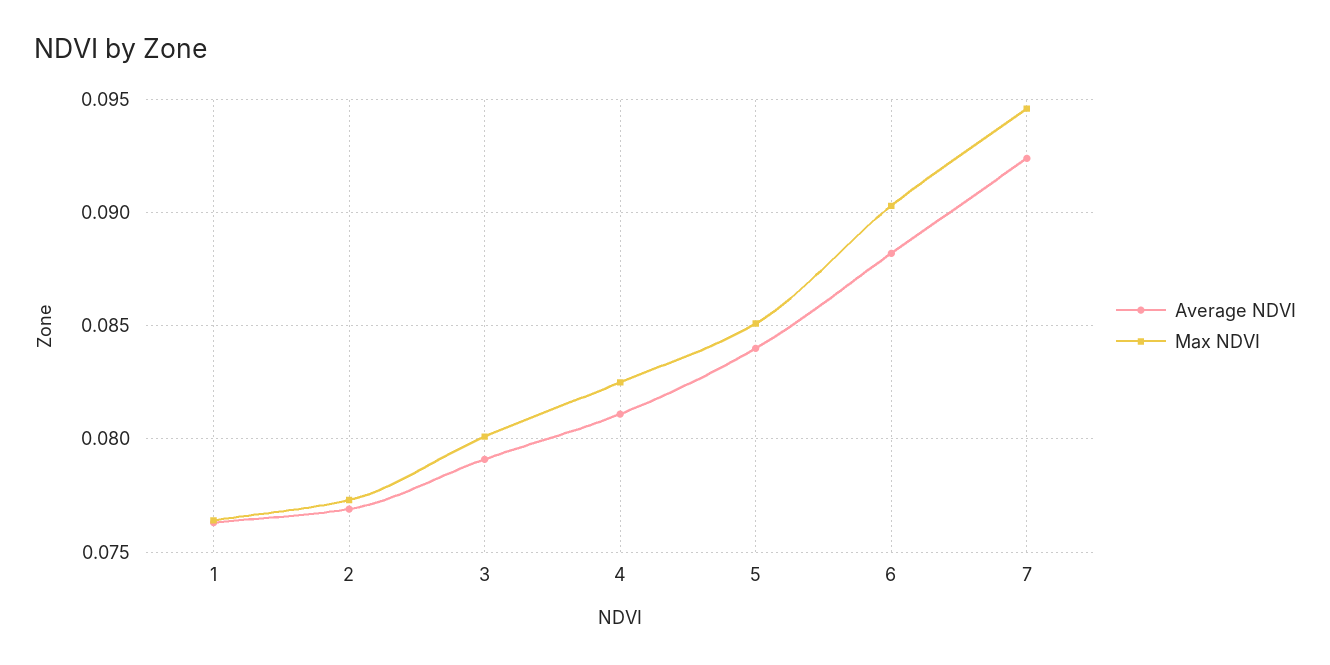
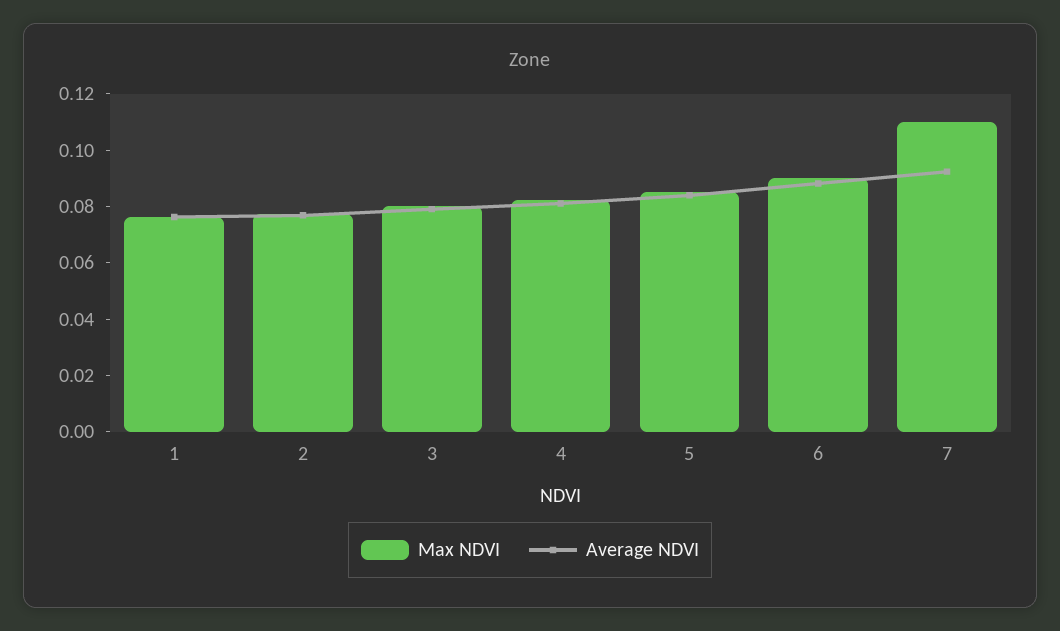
  {
    "Average NDVI": {
      "1": 0.0765,
      "2": 0.077,
      "3": 0.079,
      "4": 0.081,
      "5": 0.084,
      "6": 0.088,
      "7": 0.0925
    },
    "Max NDVI": {
      "1": 0.0765,
      "2": 0.0775,
      "3": 0.08,
      "4": 0.0825,
      "5": 0.085,
      "6": 0.0905,
-     "7": 0.0945
+     "7": 0.11
    }
  }

